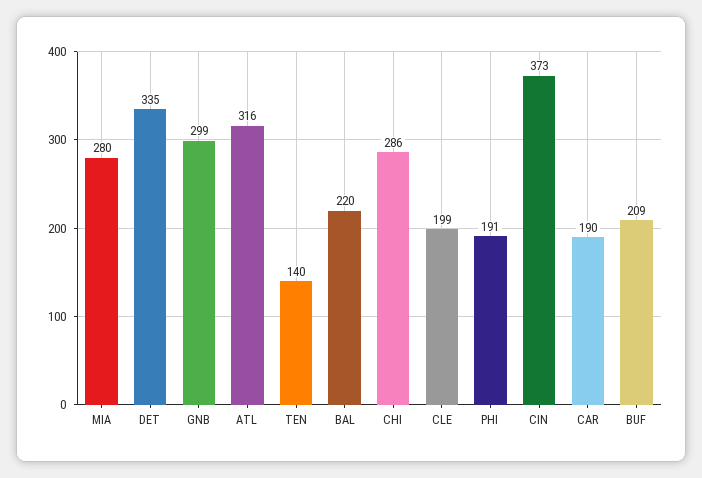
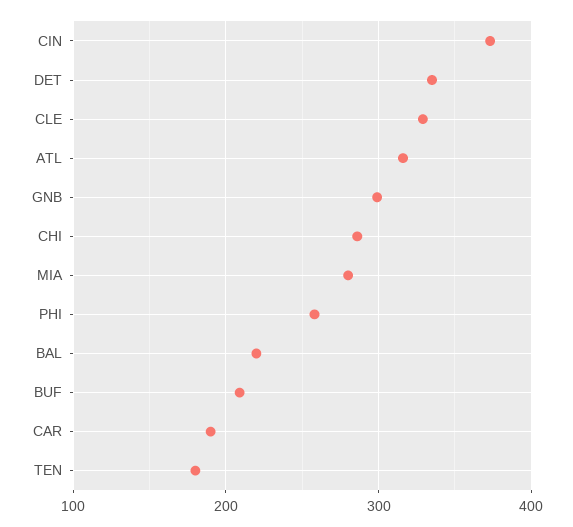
  {
    "MIA": 280,
    "DET": 335,
    "GNB": 299,
    "ATL": 316,
-   "TEN": 140,
+   "TEN": 180,
    "BAL": 220,
    "CHI": 286,
-   "CLE": 199,
+   "CLE": 330,
-   "PHI": 191,
+   "PHI": 260,
    "CIN": 373,
    "CAR": 190,
    "BUF": 209
  }

